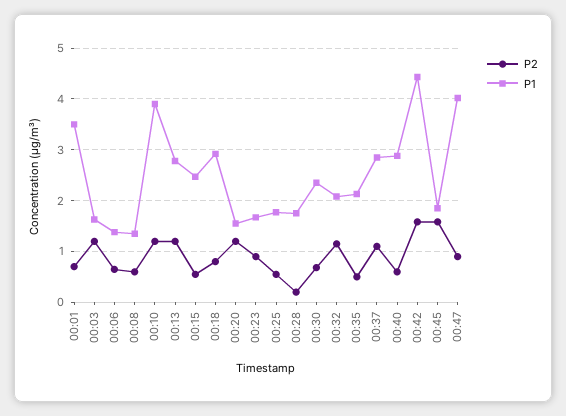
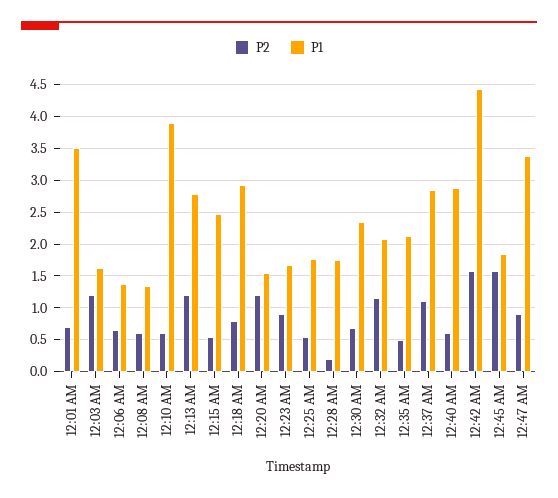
  {
    "P2": {
      "00:01": 0.7,
      "00:03": 1.2,
      "00:06": 0.7,
      "00:08": 0.6,
-     "00:10": 1.2,
+     "00:10": 0.6,
      "00:13": 1.2,
      "00:15": 0.6,
      "00:18": 0.8,
      "00:20": 1.2,
      "00:23": 0.9,
      "00:25": 0.6,
      "00:28": 0.2,
      "00:30": 0.7,
      "00:32": 1.2,
      "00:35": 0.5,
      "00:37": 1.1,
      "00:40": 0.6,
      "00:42": 1.6,
      "00:45": 1.6,
      "00:47": 0.9
    },
    "P1": {
      "00:01": 3.5,
      "00:03": 1.6,
      "00:06": 1.4,
      "00:08": 1.4,
      "00:10": 3.9,
      "00:13": 2.8,
      "00:15": 2.5,
      "00:18": 2.9,
      "00:20": 1.6,
      "00:23": 1.7,
      "00:25": 1.8,
      "00:28": 1.8,
      "00:30": 2.4,
      "00:32": 2.1,
      "00:35": 2.1,
      "00:37": 2.9,
      "00:40": 2.9,
      "00:42": 4.4,
      "00:45": 1.9,
-     "00:47": 4
+     "00:47": 3.4
    }
  }

